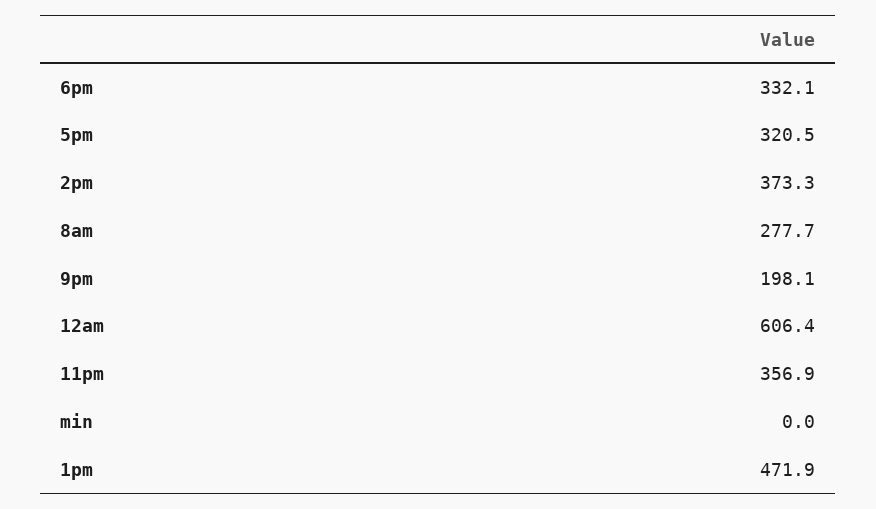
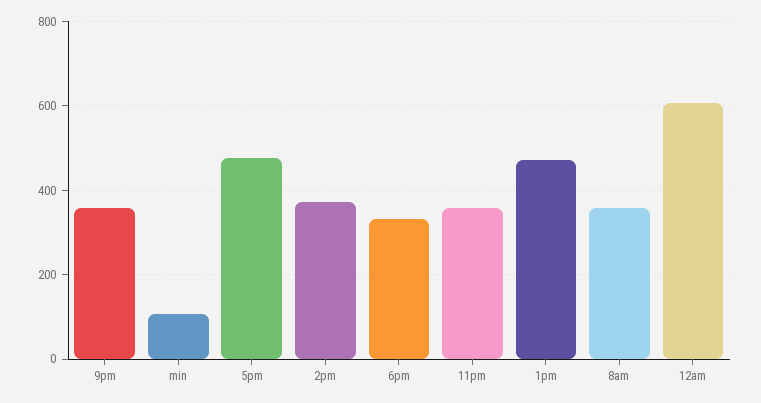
  {
    "6pm": 332.1,
-   "5pm": 320.5,
+   "5pm": 480,
    "2pm": 373.3,
-   "8am": 277.7,
+   "8am": 360,
-   "9pm": 198.1,
+   "9pm": 360,
    "12am": 606.4,
    "11pm": 356.9,
-   "min": 0,
+   "min": 100,
    "1pm": 471.9
  }

